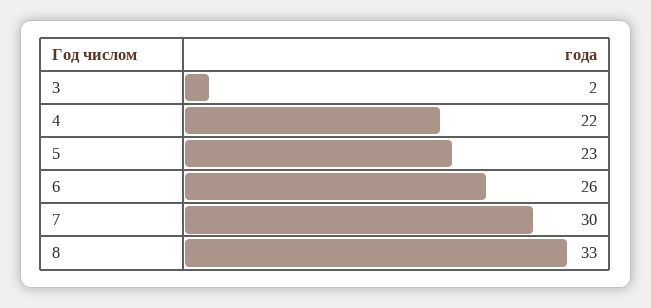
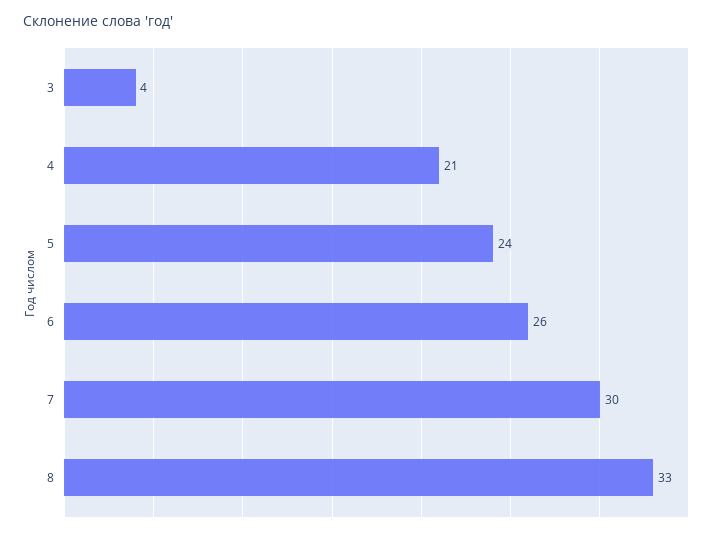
  {
-   "3": 2,
+   "3": 4,
-   "4": 22,
+   "4": 21,
-   "5": 23,
+   "5": 24,
    "6": 26,
    "7": 30,
    "8": 33
  }

